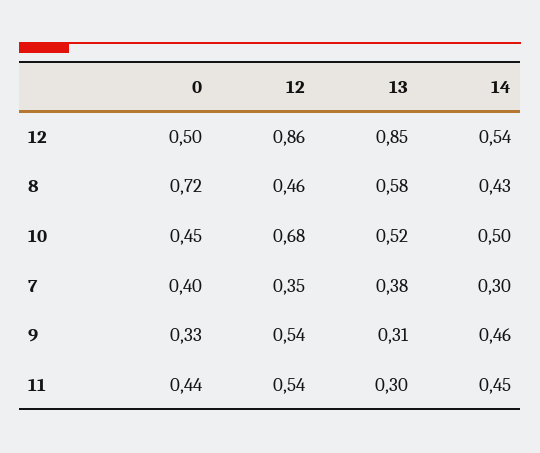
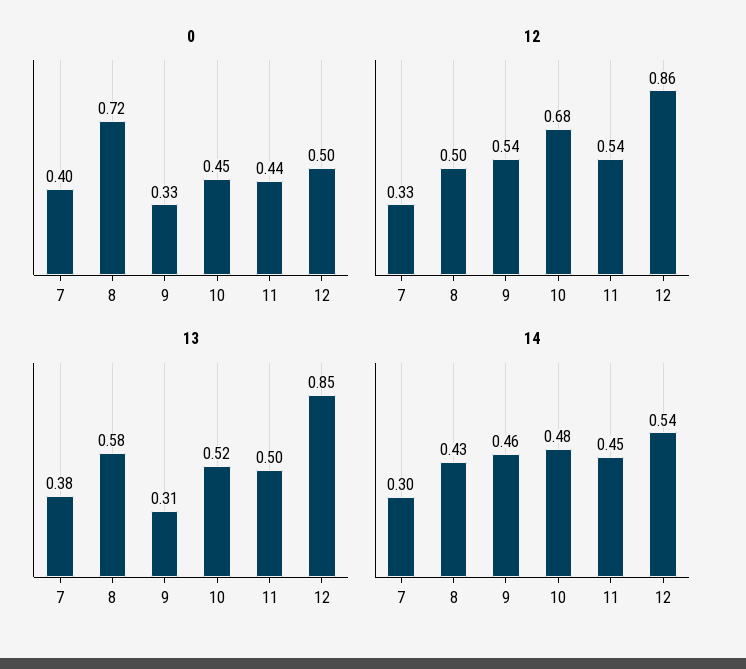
  {
    "0": {
      "12": 0.5,
      "8": 0.72,
      "10": 0.45,
      "7": 0.4,
      "9": 0.33,
      "11": 0.44
    },
    "12": {
      "12": 0.86,
-     "8": 0.46,
+     "8": 0.5,
      "10": 0.68,
-     "7": 0.35,
+     "7": 0.33,
      "9": 0.54,
      "11": 0.54
    },
    "13": {
      "12": 0.85,
      "8": 0.58,
      "10": 0.52,
      "7": 0.38,
      "9": 0.31,
-     "11": 0.3
+     "11": 0.5
    },
    "14": {
      "12": 0.54,
      "8": 0.43,
-     "10": 0.5,
+     "10": 0.48,
      "7": 0.3,
      "9": 0.46,
      "11": 0.45
    }
  }

